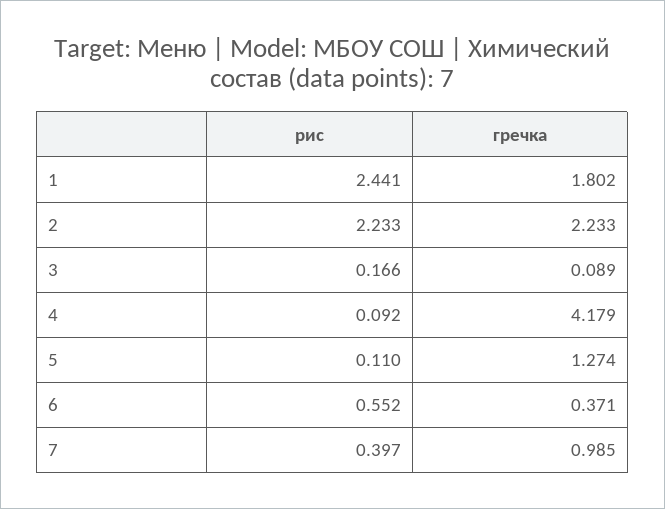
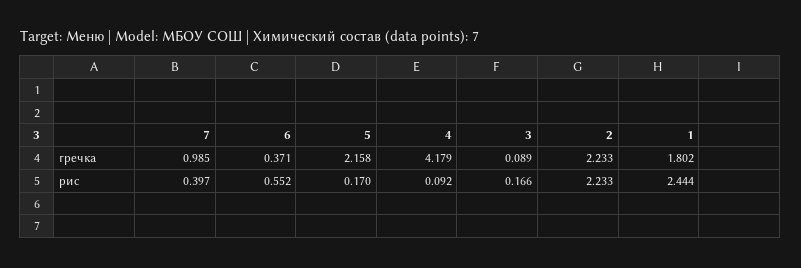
  {
    "рис": {
-     "1": 2.441,
+     "1": 2.444,
      "2": 2.233,
      "3": 0.166,
      "4": 0.092,
-     "5": 0.11,
+     "5": 0.17,
      "6": 0.552,
      "7": 0.397
    },
    "гречка": {
      "1": 1.802,
      "2": 2.233,
      "3": 0.089,
      "4": 4.179,
-     "5": 1.274,
+     "5": 2.158,
      "6": 0.371,
      "7": 0.985
    }
  }

